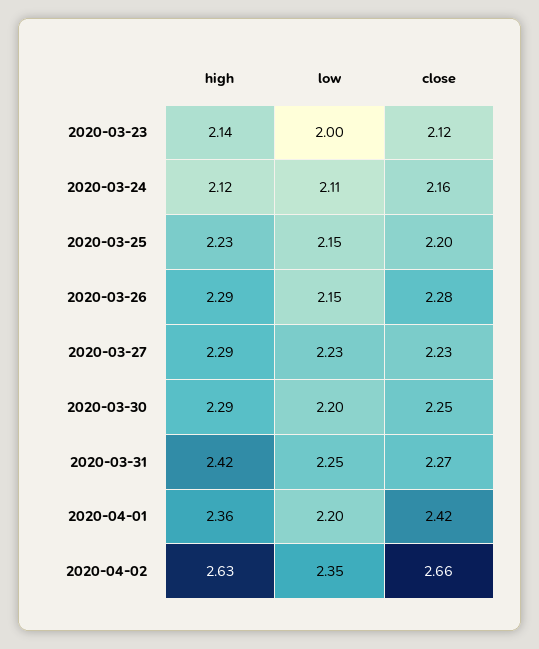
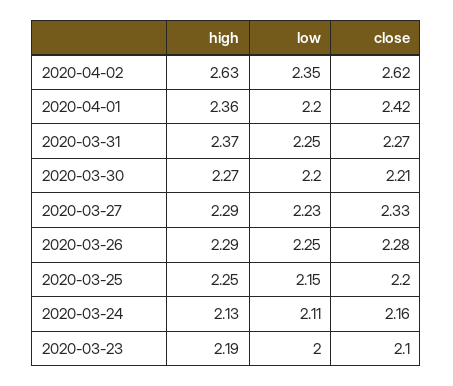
  {
    "high": {
-     "2020-03-23": 2.14,
+     "2020-03-23": 2.19,
-     "2020-03-24": 2.12,
+     "2020-03-24": 2.13,
-     "2020-03-25": 2.23,
+     "2020-03-25": 2.25,
      "2020-03-26": 2.29,
      "2020-03-27": 2.29,
-     "2020-03-30": 2.29,
+     "2020-03-30": 2.27,
-     "2020-03-31": 2.42,
+     "2020-03-31": 2.37,
      "2020-04-01": 2.36,
      "2020-04-02": 2.63
    },
    "low": {
      "2020-03-23": 2,
      "2020-03-24": 2.11,
      "2020-03-25": 2.15,
-     "2020-03-26": 2.15,
+     "2020-03-26": 2.25,
      "2020-03-27": 2.23,
      "2020-03-30": 2.2,
      "2020-03-31": 2.25,
      "2020-04-01": 2.2,
      "2020-04-02": 2.35
    },
    "close": {
-     "2020-03-23": 2.12,
+     "2020-03-23": 2.1,
      "2020-03-24": 2.16,
      "2020-03-25": 2.2,
      "2020-03-26": 2.28,
-     "2020-03-27": 2.23,
+     "2020-03-27": 2.33,
-     "2020-03-30": 2.25,
+     "2020-03-30": 2.21,
      "2020-03-31": 2.27,
      "2020-04-01": 2.42,
-     "2020-04-02": 2.66
+     "2020-04-02": 2.62
    }
  }

